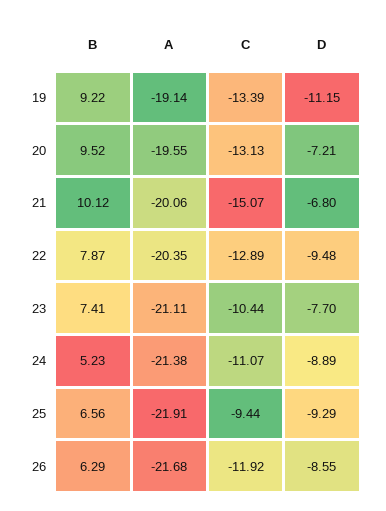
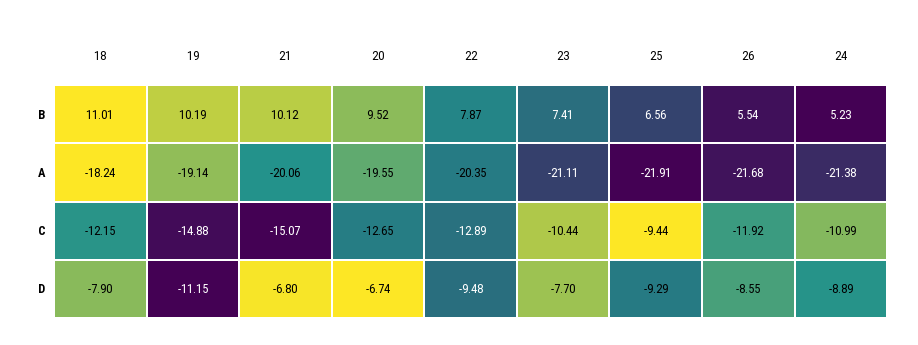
  {
    "B": {
-     "19": 9.22,
+     "19": 10.19,
      "20": 9.52,
      "21": 10.12,
      "22": 7.87,
      "23": 7.41,
      "24": 5.23,
      "25": 6.56,
-     "26": 6.29
+     "26": 5.54,
+     "18": 11.01
    },
    "A": {
      "19": -19.14,
      "20": -19.55,
      "21": -20.06,
      "22": -20.35,
      "23": -21.11,
      "24": -21.38,
      "25": -21.91,
-     "26": -21.68
+     "26": -21.68,
+     "18": -18.24
    },
    "C": {
-     "19": -13.39,
+     "19": -14.88,
-     "20": -13.13,
+     "20": -12.65,
      "21": -15.07,
      "22": -12.89,
      "23": -10.44,
-     "24": -11.07,
+     "24": -10.99,
      "25": -9.44,
-     "26": -11.92
+     "26": -11.92,
+     "18": -12.15
    },
    "D": {
      "19": -11.15,
-     "20": -7.21,
+     "20": -6.74,
      "21": -6.8,
      "22": -9.48,
      "23": -7.7,
      "24": -8.89,
      "25": -9.29,
-     "26": -8.55
+     "26": -8.55,
+     "18": -7.9
    }
  }

